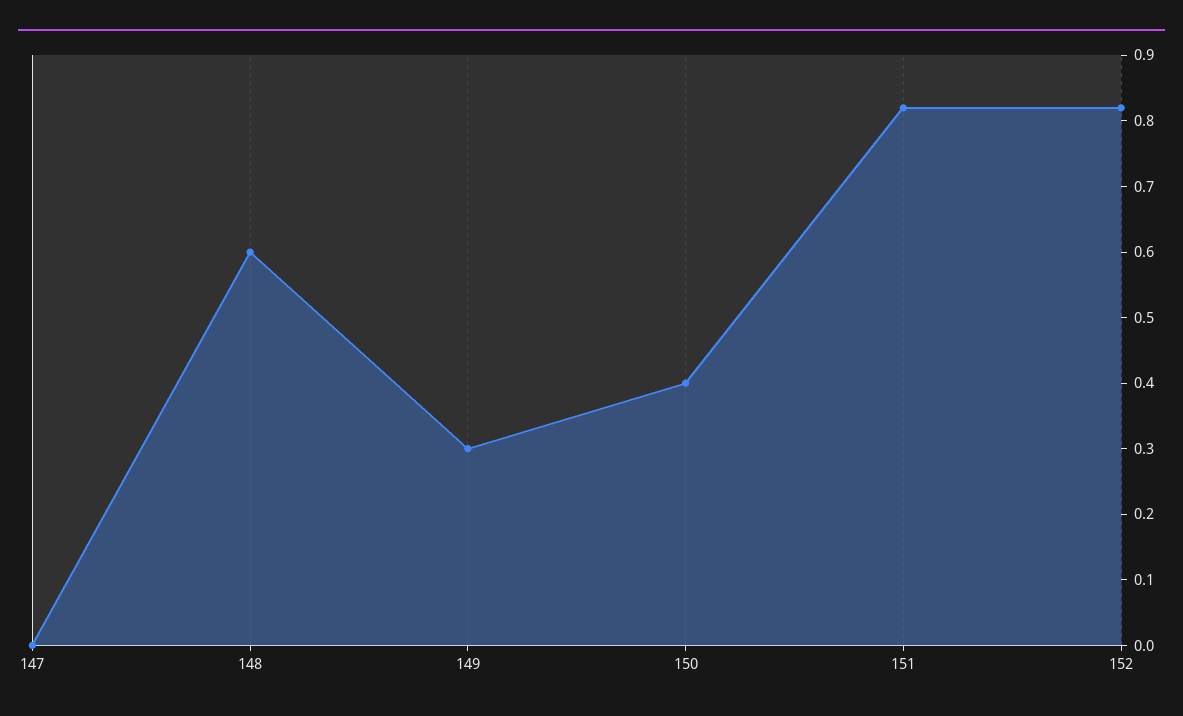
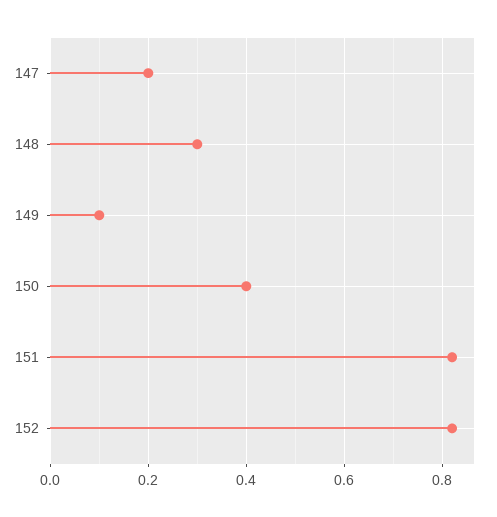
  {
-   "147": 0,
+   "147": 0.2,
-   "148": 0.6,
+   "148": 0.3,
-   "149": 0.3,
+   "149": 0.1,
    "150": 0.4,
    "151": 0.8,
    "152": 0.8
  }

